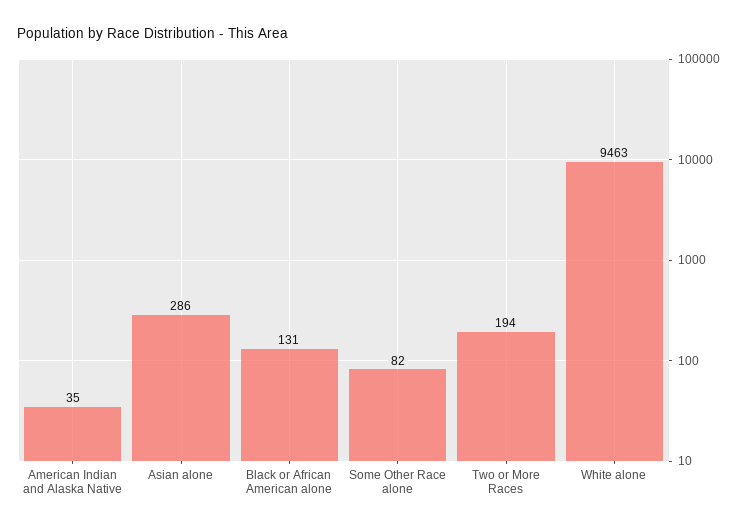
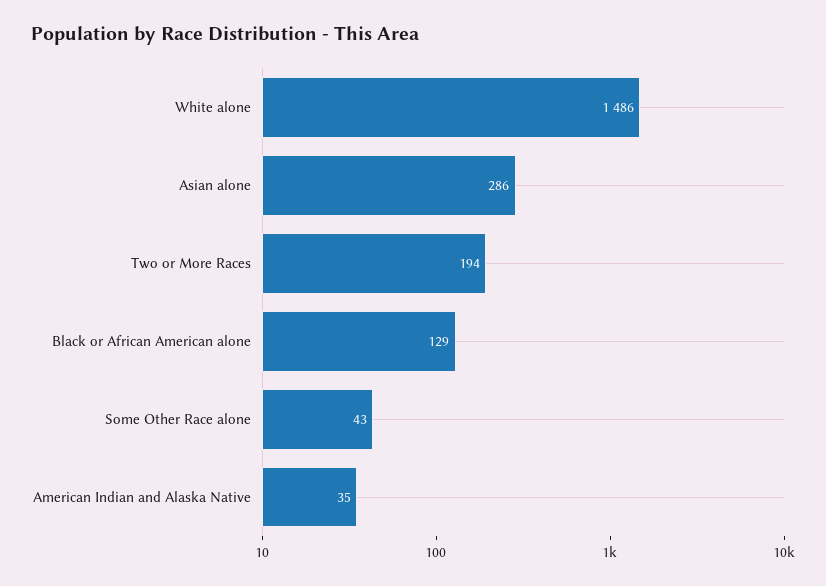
  {
    "American Indian and Alaska Native": 35,
    "Asian alone": 286,
-   "Black or African American alone": 131,
+   "Black or African American alone": 129,
-   "Some Other Race alone": 82,
+   "Some Other Race alone": 43,
    "Two or More Races": 194,
-   "White alone": 9463
+   "White alone": 1486
  }

